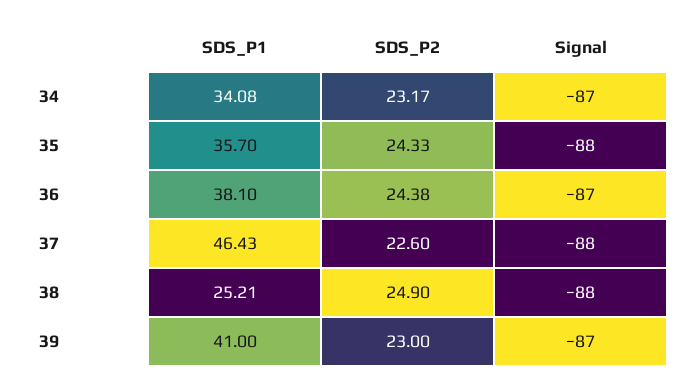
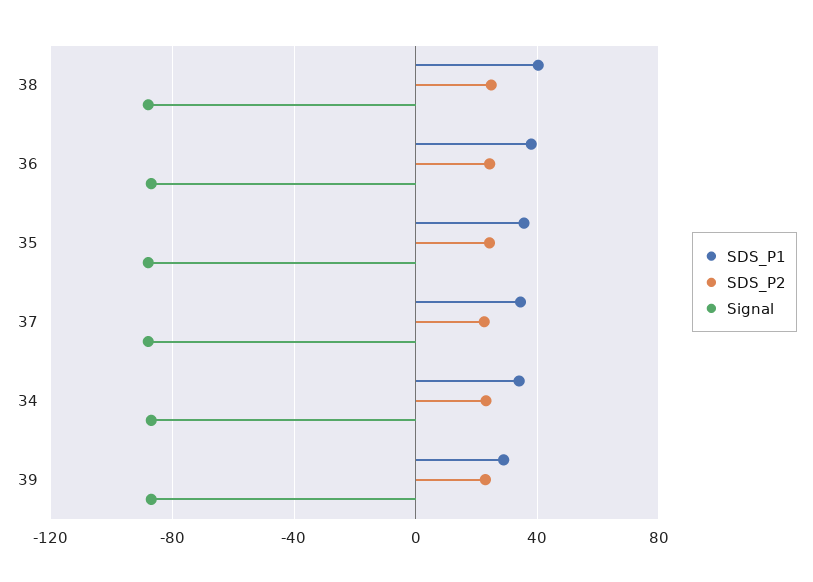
  {
    "SDS_P1": {
      "34": 34.08,
      "35": 35.7,
      "36": 38.1,
-     "37": 46.43,
+     "37": 35,
-     "38": 25.21,
+     "38": 40,
-     "39": 41
+     "39": 30
    },
    "SDS_P2": {
      "34": 23.17,
      "35": 24.33,
      "36": 24.38,
      "37": 22.6,
      "38": 24.9,
      "39": 23
    },
    "Signal": {
      "34": -87,
      "35": -88,
      "36": -87,
      "37": -88,
      "38": -88,
      "39": -87
    }
  }

